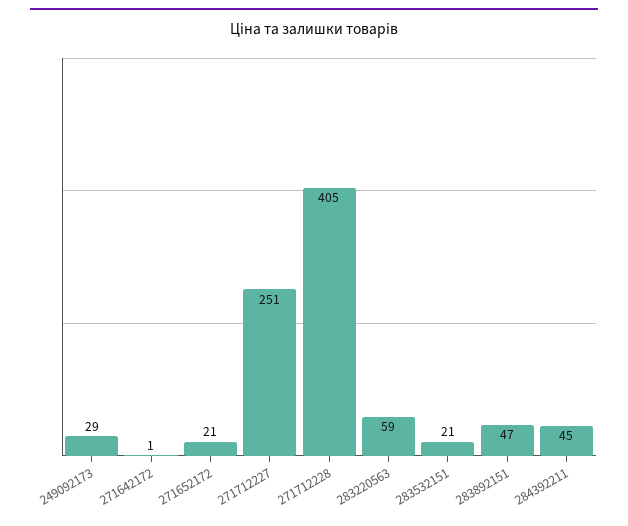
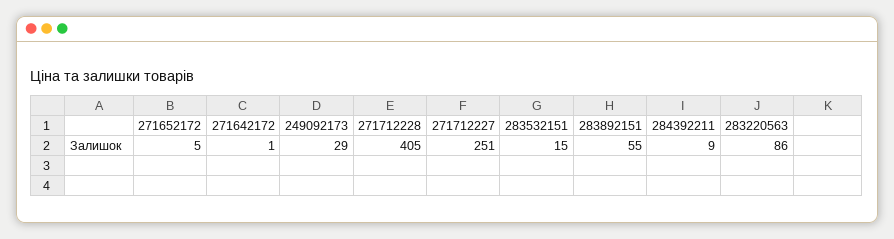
  {
    "249092173": 29,
    "271642172": 1,
-   "271652172": 21,
+   "271652172": 5,
    "271712227": 251,
    "271712228": 405,
-   "283220563": 59,
+   "283220563": 86,
-   "283532151": 21,
+   "283532151": 15,
-   "283892151": 47,
+   "283892151": 55,
-   "284392211": 45
+   "284392211": 9
  }

